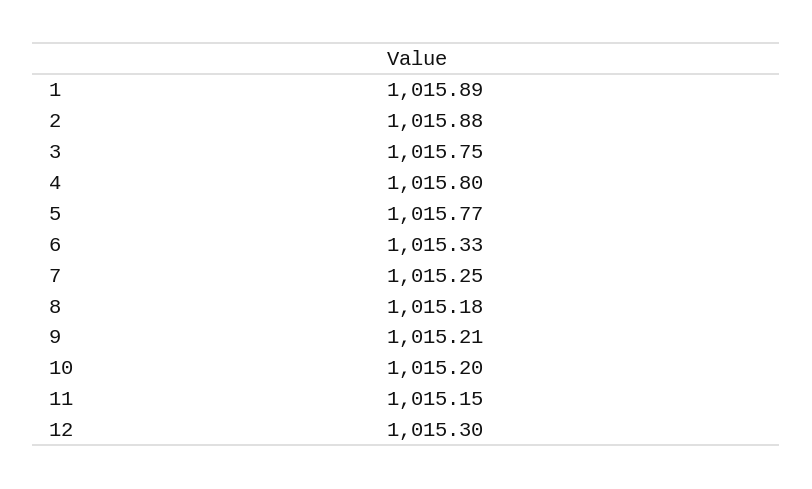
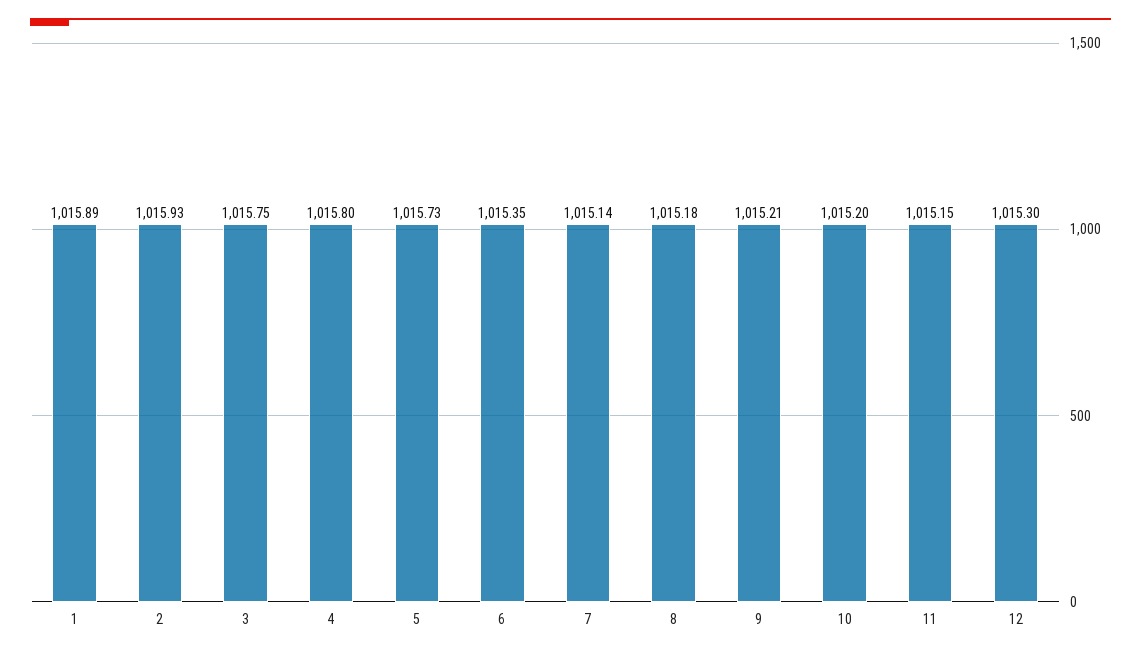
  {
    "1": 1015.89,
-   "2": 1015.88,
+   "2": 1015.93,
    "3": 1015.75,
    "4": 1015.8,
-   "5": 1015.77,
+   "5": 1015.73,
-   "6": 1015.33,
+   "6": 1015.35,
-   "7": 1015.25,
+   "7": 1015.14,
    "8": 1015.18,
    "9": 1015.21,
    "10": 1015.2,
    "11": 1015.15,
    "12": 1015.3
  }

